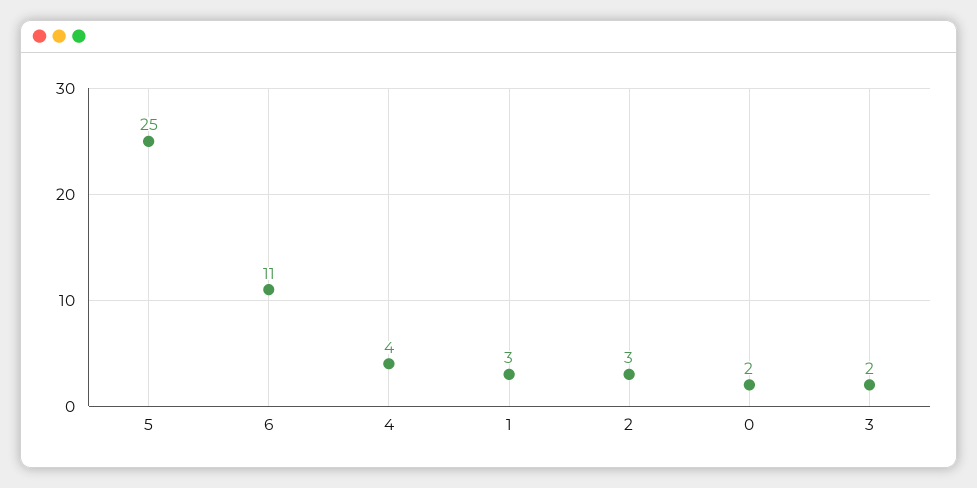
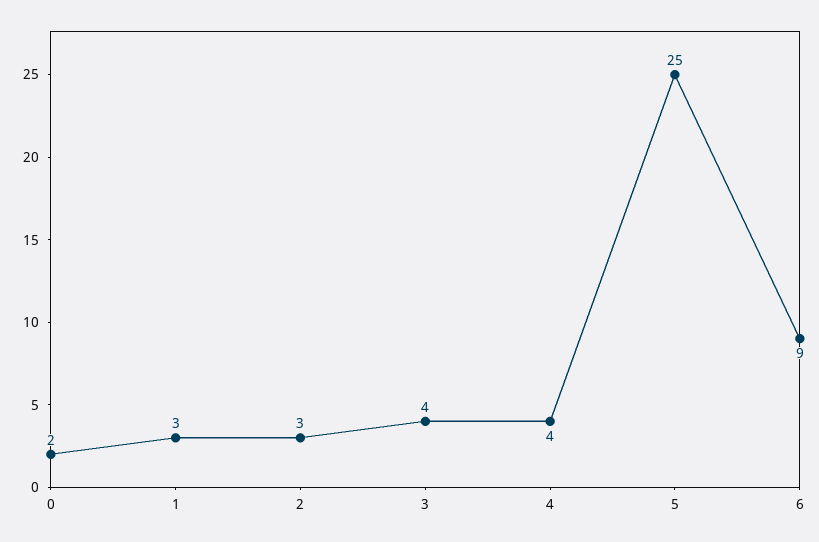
  {
    "5": 25,
-   "6": 11,
+   "6": 9,
    "4": 4,
    "1": 3,
    "2": 3,
    "0": 2,
-   "3": 2
+   "3": 4
  }

